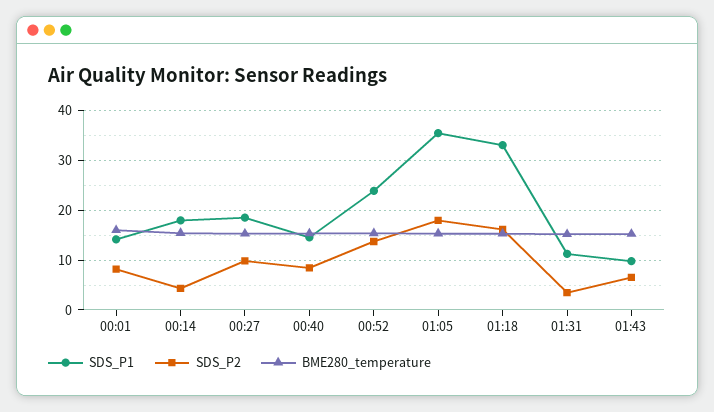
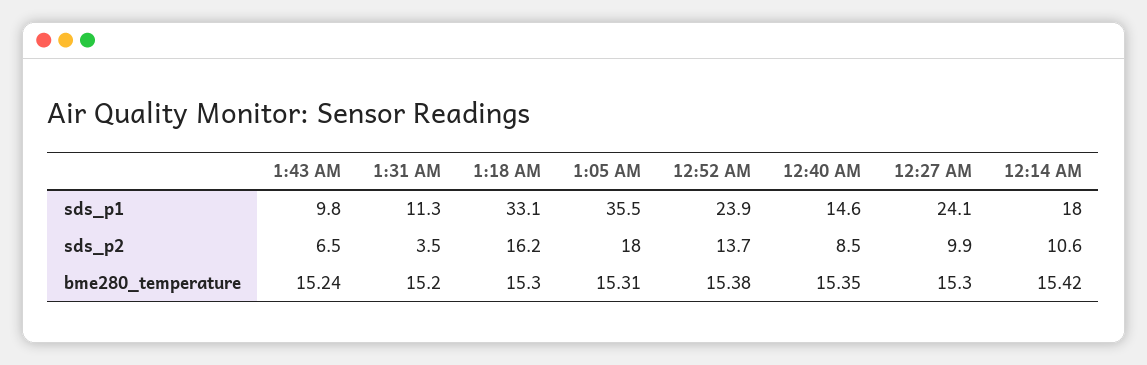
  {
    "SDS_P1": {
-     "00:01": 14,
      "00:14": 18,
-     "00:27": 18,
+     "00:27": 24.1,
      "00:40": 14.6,
      "00:52": 23.9,
      "01:05": 35.5,
      "01:18": 33.1,
      "01:31": 11.3,
      "01:43": 9.8
    },
    "SDS_P2": {
-     "00:01": 8,
-     "00:14": 4,
+     "00:14": 10.6,
      "00:27": 9.9,
      "00:40": 8.5,
      "00:52": 13.7,
      "01:05": 18,
      "01:18": 16.2,
      "01:31": 3.5,
      "01:43": 6.5
    },
    "BME280_temperature": {
-     "00:01": 16,
      "00:14": 15.42,
      "00:27": 15.3,
      "00:40": 15.35,
      "00:52": 15.38,
      "01:05": 15.31,
      "01:18": 15.3,
      "01:31": 15.2,
      "01:43": 15.24
    }
  }

